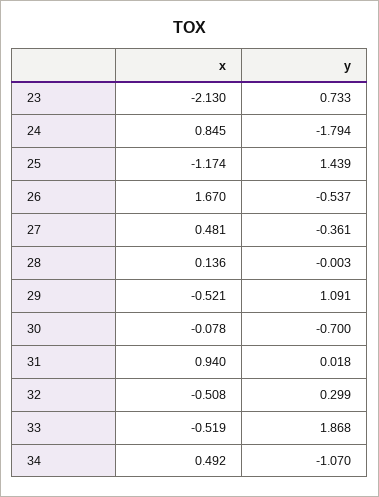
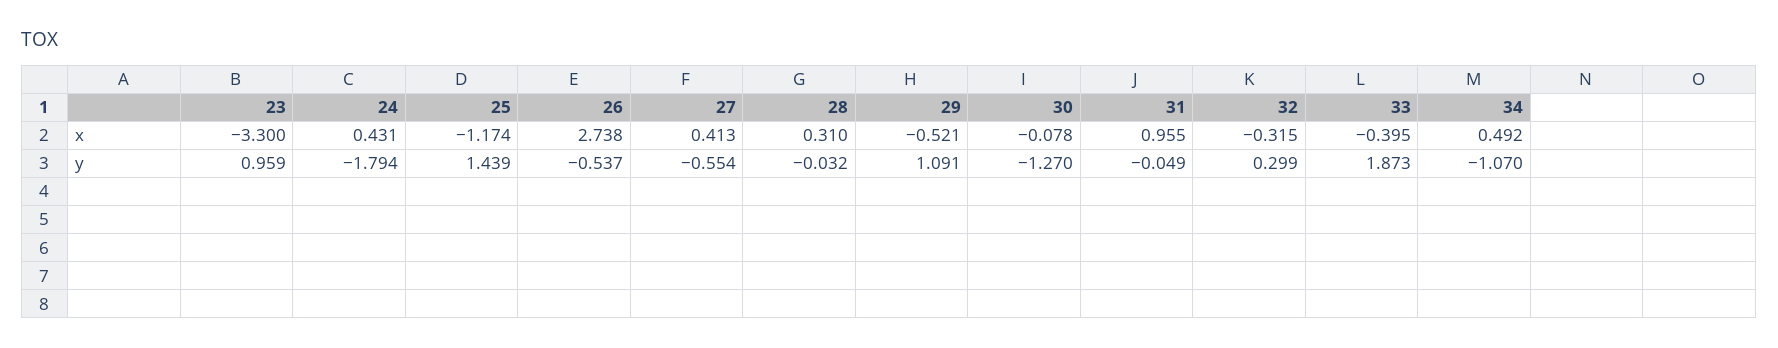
  {
    "x": {
-     "23": -2.13,
+     "23": -3.3,
-     "24": 0.845,
+     "24": 0.431,
      "25": -1.174,
-     "26": 1.67,
+     "26": 2.738,
-     "27": 0.481,
+     "27": 0.413,
-     "28": 0.136,
+     "28": 0.31,
      "29": -0.521,
      "30": -0.078,
-     "31": 0.94,
+     "31": 0.955,
-     "32": -0.508,
+     "32": -0.315,
-     "33": -0.519,
+     "33": -0.395,
      "34": 0.492
    },
    "y": {
-     "23": 0.733,
+     "23": 0.959,
      "24": -1.794,
      "25": 1.439,
      "26": -0.537,
-     "27": -0.361,
+     "27": -0.554,
-     "28": -0.003,
+     "28": -0.032,
      "29": 1.091,
-     "30": -0.7,
+     "30": -1.27,
-     "31": 0.018,
+     "31": -0.049,
      "32": 0.299,
-     "33": 1.868,
+     "33": 1.873,
      "34": -1.07
    }
  }

